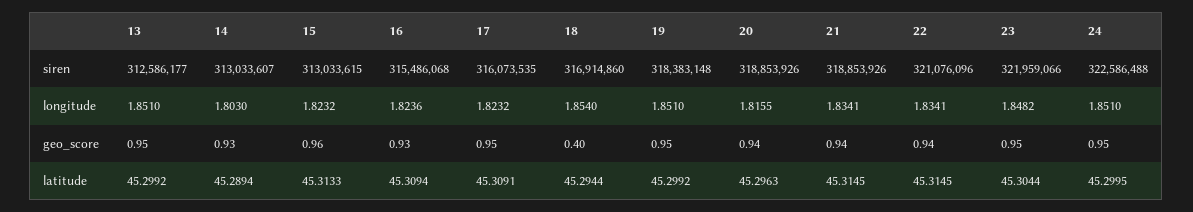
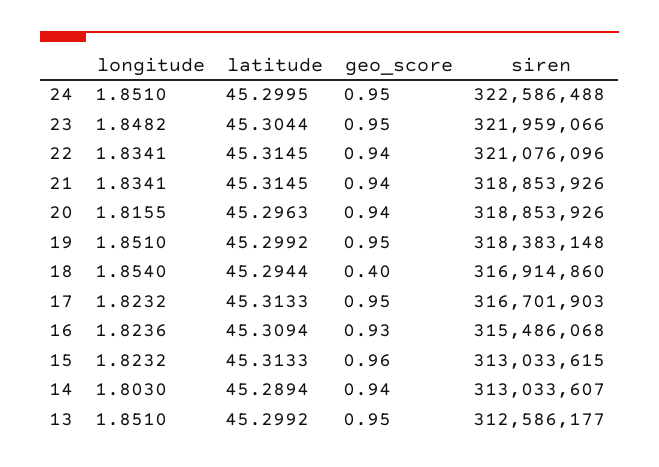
  {
    "13": {
      "siren": 312586177,
      "longitude": 1.851,
      "geo_score": 0.95,
      "latitude": 45.2992
    },
    "14": {
      "siren": 313033607,
      "longitude": 1.803,
-     "geo_score": 0.93,
+     "geo_score": 0.94,
      "latitude": 45.2894
    },
    "15": {
      "siren": 313033615,
      "longitude": 1.8232,
      "geo_score": 0.96,
      "latitude": 45.3133
    },
    "16": {
      "siren": 315486068,
      "longitude": 1.8236,
      "geo_score": 0.93,
      "latitude": 45.3094
    },
    "17": {
-     "siren": 316073535,
+     "siren": 316701903,
      "longitude": 1.8232,
      "geo_score": 0.95,
-     "latitude": 45.3091
+     "latitude": 45.3133
    },
    "18": {
      "siren": 316914860,
      "longitude": 1.854,
      "geo_score": 0.4,
      "latitude": 45.2944
    },
    "19": {
      "siren": 318383148,
      "longitude": 1.851,
      "geo_score": 0.95,
      "latitude": 45.2992
    },
    "20": {
      "siren": 318853926,
      "longitude": 1.8155,
      "geo_score": 0.94,
      "latitude": 45.2963
    },
    "21": {
      "siren": 318853926,
      "longitude": 1.8341,
      "geo_score": 0.94,
      "latitude": 45.3145
    },
    "22": {
      "siren": 321076096,
      "longitude": 1.8341,
      "geo_score": 0.94,
      "latitude": 45.3145
    },
    "23": {
      "siren": 321959066,
      "longitude": 1.8482,
      "geo_score": 0.95,
      "latitude": 45.3044
    },
    "24": {
      "siren": 322586488,
      "longitude": 1.851,
      "geo_score": 0.95,
      "latitude": 45.2995
    }
  }

